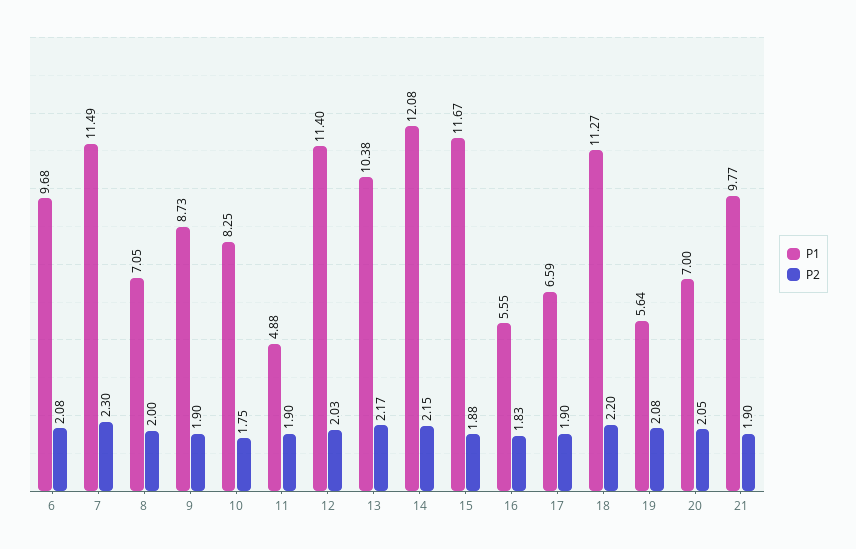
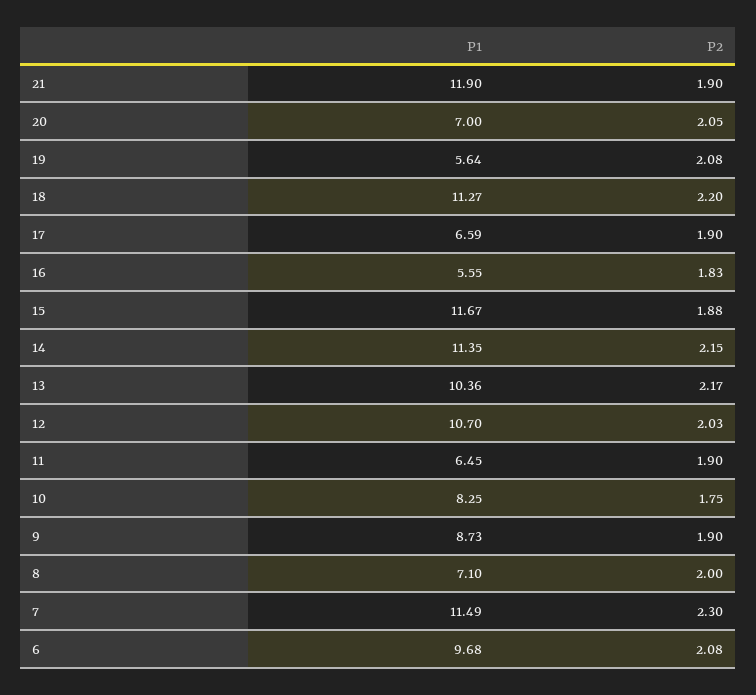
  {
    "P1": {
      "6": 9.68,
      "7": 11.49,
-     "8": 7.05,
+     "8": 7.1,
      "9": 8.73,
      "10": 8.25,
-     "11": 4.88,
+     "11": 6.45,
-     "12": 11.4,
+     "12": 10.7,
-     "13": 10.38,
+     "13": 10.36,
-     "14": 12.08,
+     "14": 11.35,
      "15": 11.67,
      "16": 5.55,
      "17": 6.59,
      "18": 11.27,
      "19": 5.64,
      "20": 7,
-     "21": 9.77
+     "21": 11.9
    },
    "P2": {
      "6": 2.08,
      "7": 2.3,
      "8": 2,
      "9": 1.9,
      "10": 1.75,
      "11": 1.9,
      "12": 2.03,
      "13": 2.17,
      "14": 2.15,
      "15": 1.88,
      "16": 1.83,
      "17": 1.9,
      "18": 2.2,
      "19": 2.08,
      "20": 2.05,
      "21": 1.9
    }
  }

